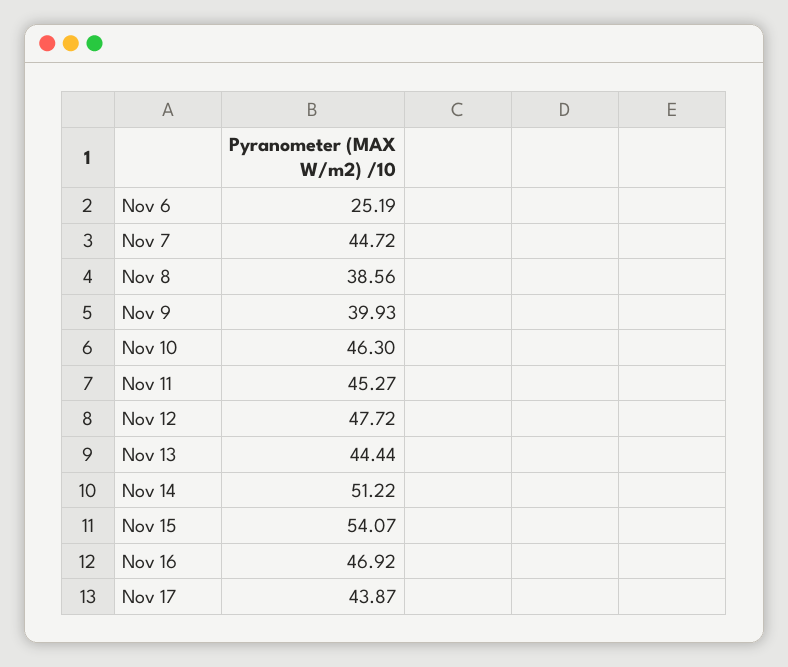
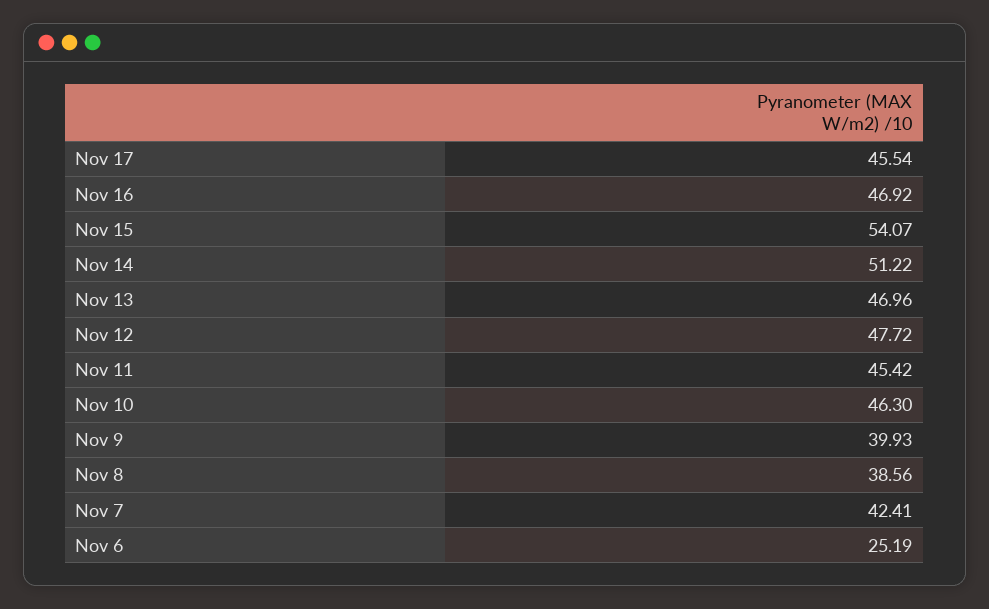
  {
    "Nov 6": 25.19,
-   "Nov 7": 44.72,
+   "Nov 7": 42.41,
    "Nov 8": 38.56,
    "Nov 9": 39.93,
    "Nov 10": 46.3,
-   "Nov 11": 45.27,
+   "Nov 11": 45.42,
    "Nov 12": 47.72,
-   "Nov 13": 44.44,
+   "Nov 13": 46.96,
    "Nov 14": 51.22,
    "Nov 15": 54.07,
    "Nov 16": 46.92,
-   "Nov 17": 43.87
+   "Nov 17": 45.54
  }

